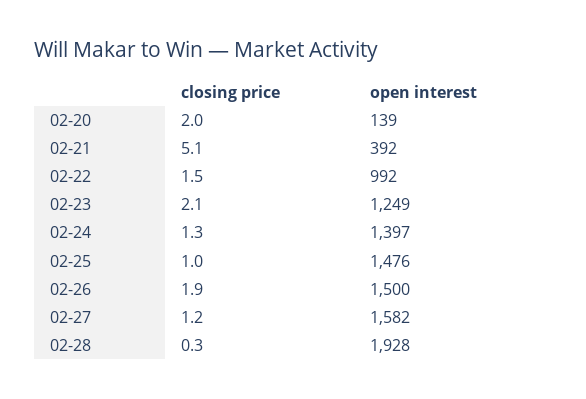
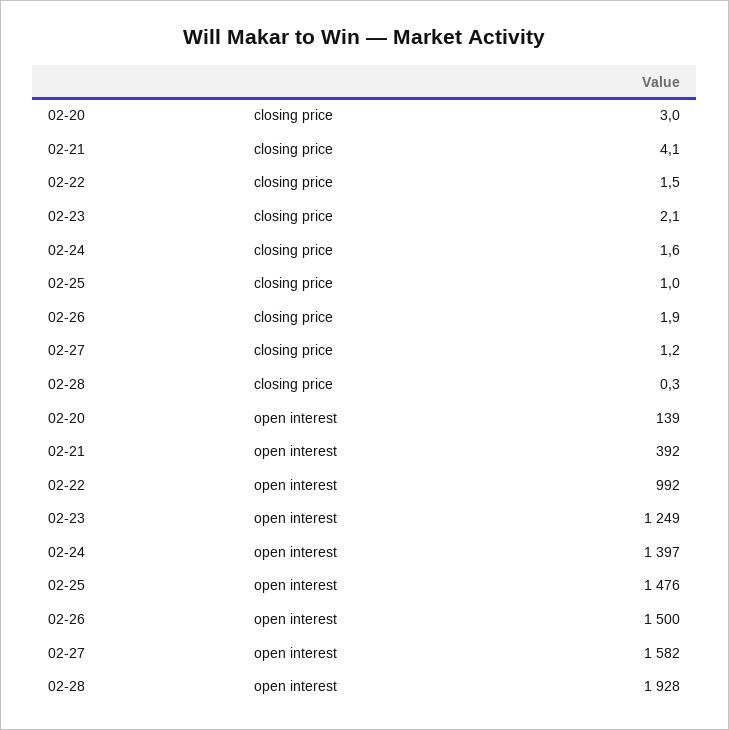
  {
    "closing price": {
-     "02-20": 2,
+     "02-20": 3,
-     "02-21": 5.1,
+     "02-21": 4.1,
      "02-22": 1.5,
      "02-23": 2.1,
-     "02-24": 1.3,
+     "02-24": 1.6,
      "02-25": 1,
      "02-26": 1.9,
      "02-27": 1.2,
      "02-28": 0.3
    },
    "open interest": {
      "02-20": 139,
      "02-21": 392,
      "02-22": 992,
      "02-23": 1249,
      "02-24": 1397,
      "02-25": 1476,
      "02-26": 1500,
      "02-27": 1582,
      "02-28": 1928
    }
  }

